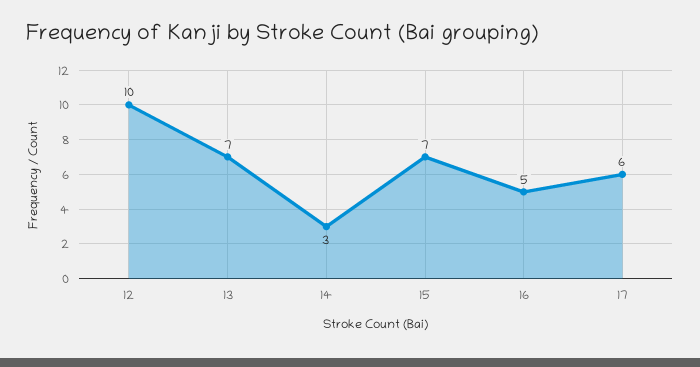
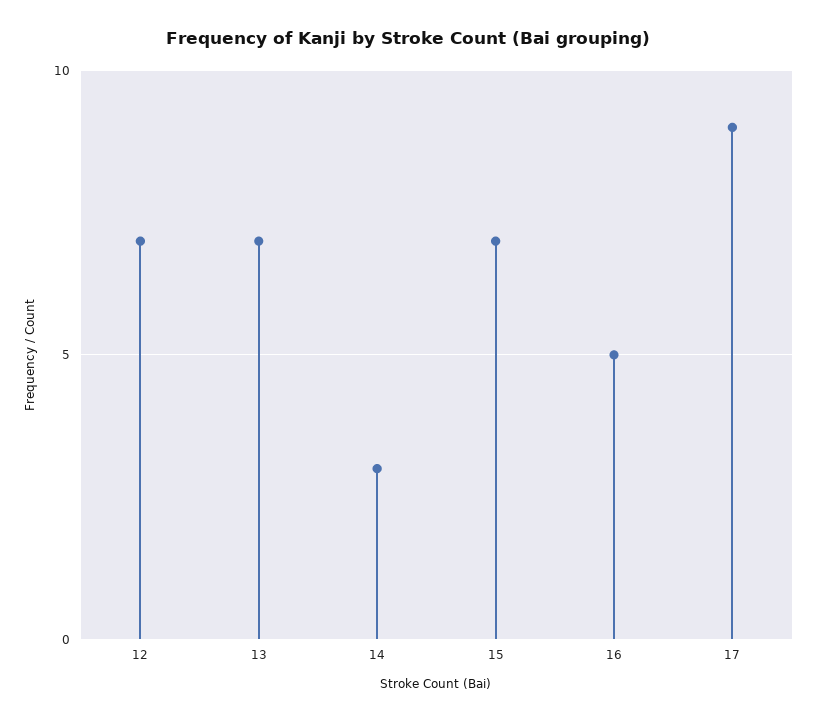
  {
-   "12": 10,
+   "12": 7,
    "13": 7,
    "14": 3,
    "15": 7,
    "16": 5,
-   "17": 6
+   "17": 9
  }

